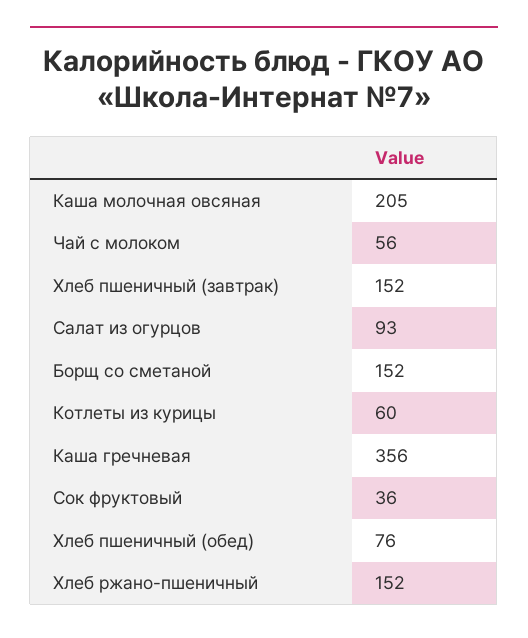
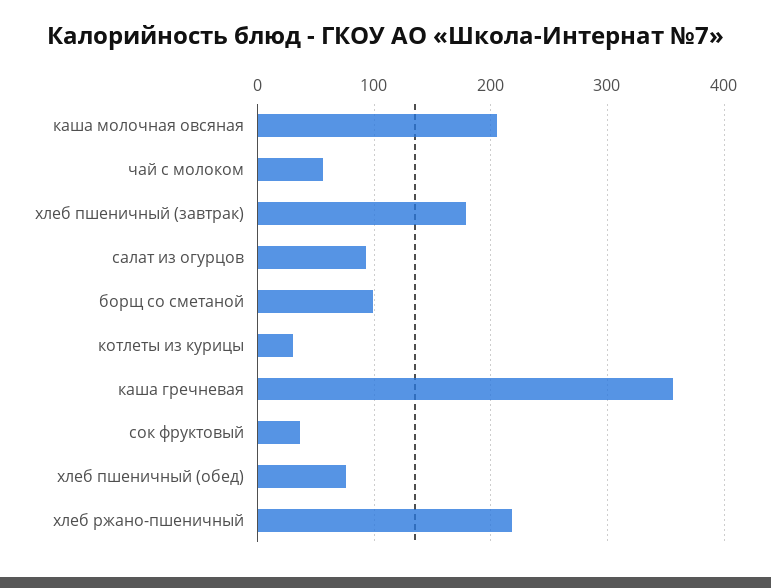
  {
    "Каша молочная овсяная": 205,
    "Чай с молоком": 56,
-   "Хлеб пшеничный (завтрак)": 152,
+   "Хлеб пшеничный (завтрак)": 180,
    "Салат из огурцов": 93,
-   "Борщ со сметаной": 152,
+   "Борщ со сметаной": 100,
-   "Котлеты из курицы": 60,
+   "Котлеты из курицы": 30,
    "Каша гречневая": 356,
    "Сок фруктовый": 36,
    "Хлеб пшеничный (обед)": 76,
-   "Хлеб ржано-пшеничный": 152
+   "Хлеб ржано-пшеничный": 220
  }

